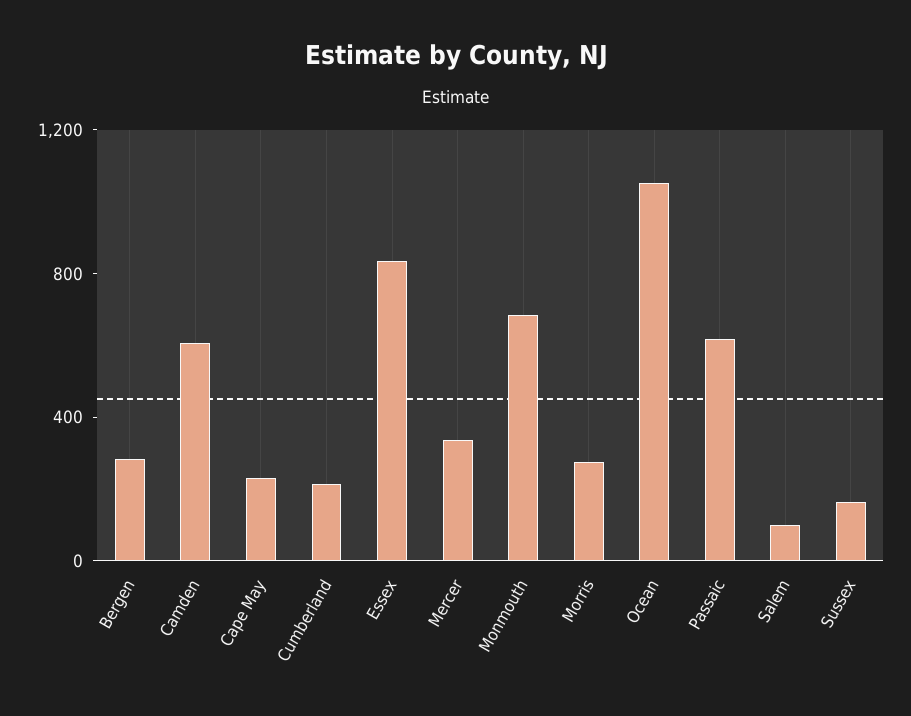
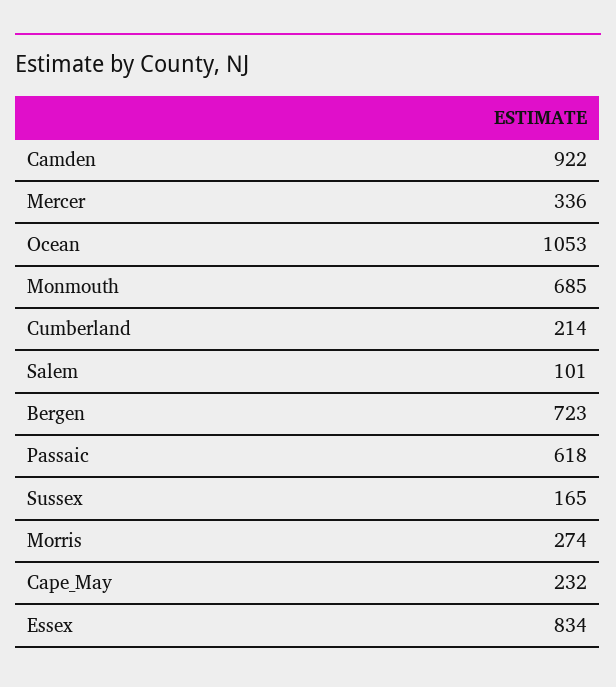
  {
-   "Bergen": 300,
+   "Bergen": 723,
-   "Camden": 600,
+   "Camden": 922,
    "Cape May": 232,
    "Cumberland": 214,
    "Essex": 834,
    "Mercer": 336,
    "Monmouth": 685,
    "Morris": 274,
    "Ocean": 1053,
    "Passaic": 618,
    "Salem": 101,
    "Sussex": 165
  }

